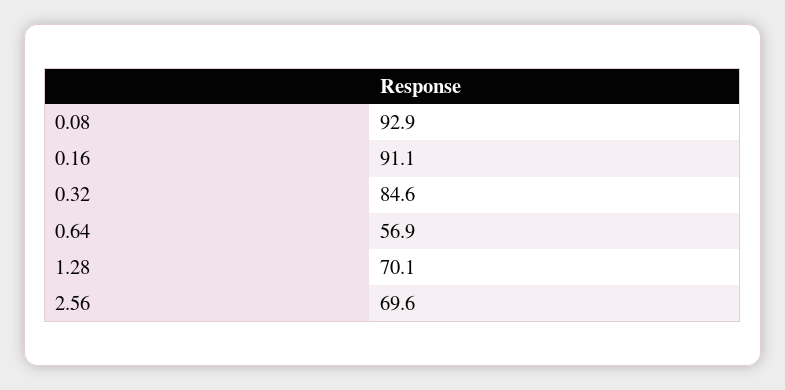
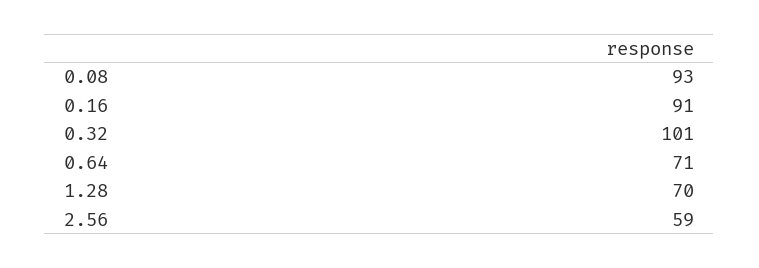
  {
    "0.08": 92.9,
    "0.16": 91.1,
-   "0.32": 84.6,
+   "0.32": 101,
-   "0.64": 56.9,
+   "0.64": 71,
    "1.28": 70.1,
-   "2.56": 69.6
+   "2.56": 59
  }

